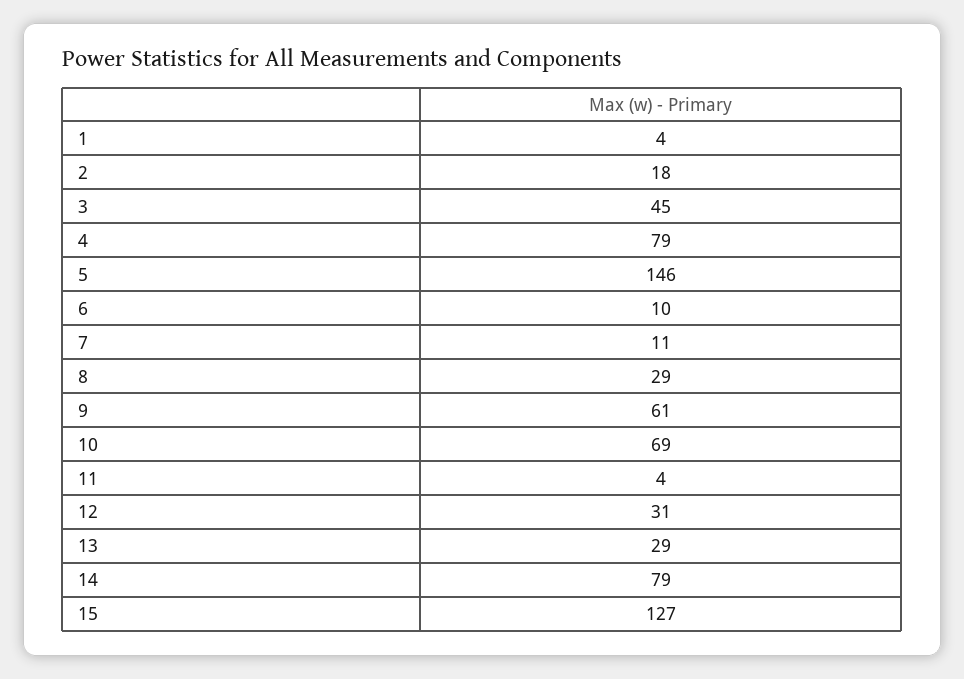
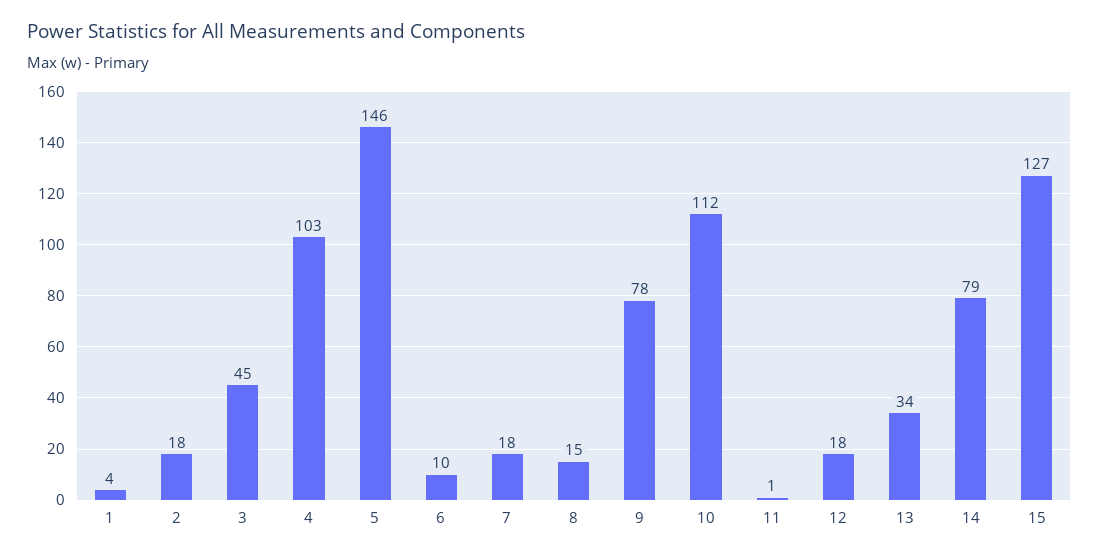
  {
    "1": 4,
    "2": 18,
    "3": 45,
-   "4": 79,
+   "4": 103,
    "5": 146,
    "6": 10,
-   "7": 11,
+   "7": 18,
-   "8": 29,
+   "8": 15,
-   "9": 61,
+   "9": 78,
-   "10": 69,
+   "10": 112,
-   "11": 4,
+   "11": 1,
-   "12": 31,
+   "12": 18,
-   "13": 29,
+   "13": 34,
    "14": 79,
    "15": 127
  }

